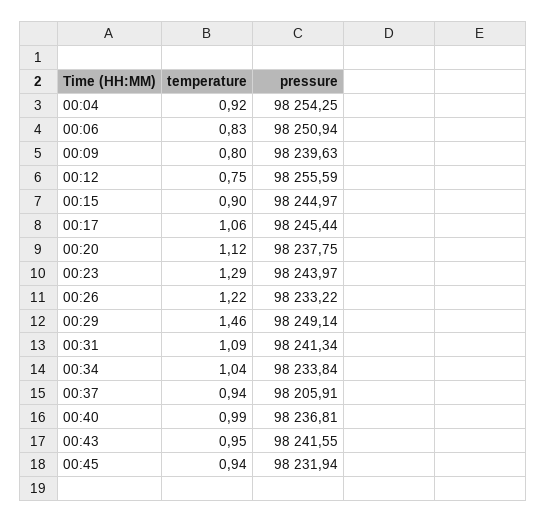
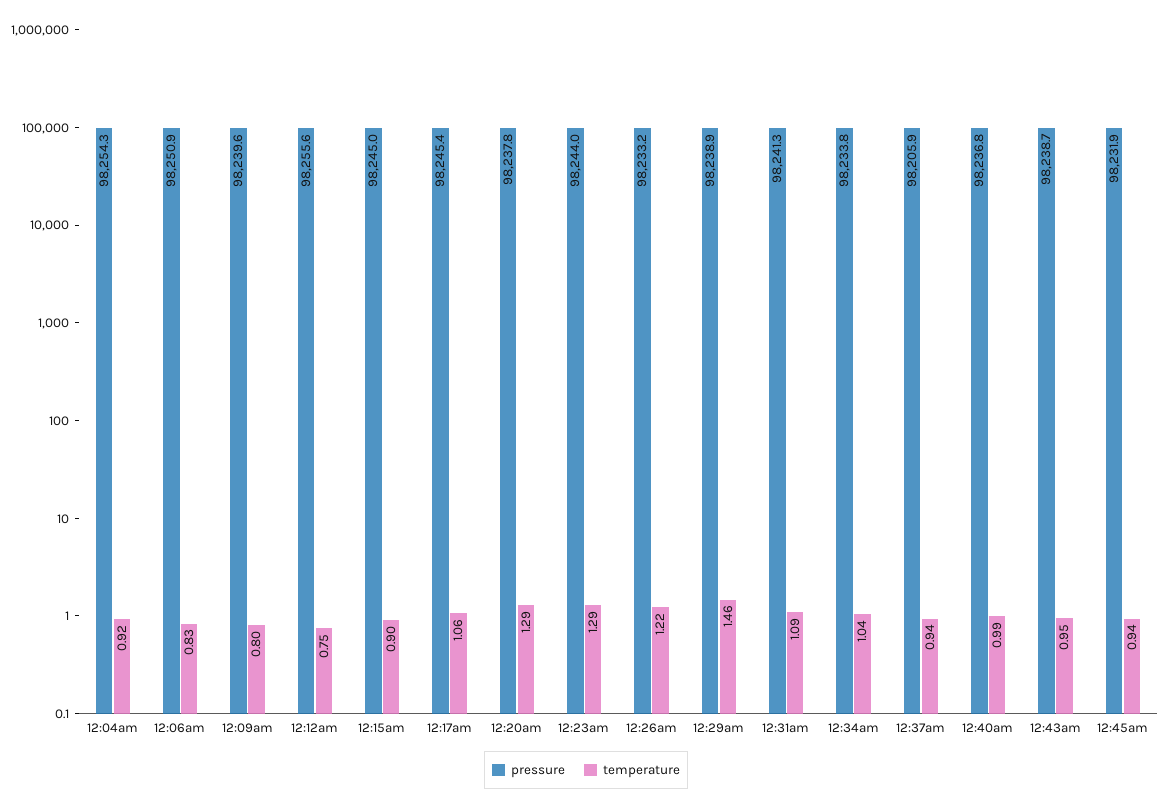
  {
    "temperature": {
      "00:04": 0.92,
      "00:06": 0.83,
      "00:09": 0.8,
      "00:12": 0.75,
      "00:15": 0.9,
      "00:17": 1.06,
-     "00:20": 1.12,
+     "00:20": 1.29,
      "00:23": 1.29,
      "00:26": 1.22,
      "00:29": 1.46,
      "00:31": 1.09,
      "00:34": 1.04,
      "00:37": 0.94,
      "00:40": 0.99,
      "00:43": 0.95,
      "00:45": 0.94
    },
    "pressure": {
      "00:04": 98254.25,
      "00:06": 98250.94,
      "00:09": 98239.63,
      "00:12": 98255.59,
      "00:15": 98244.97,
      "00:17": 98245.44,
      "00:20": 98237.75,
      "00:23": 98243.97,
      "00:26": 98233.22,
-     "00:29": 98249.14,
+     "00:29": 98238.9,
      "00:31": 98241.34,
      "00:34": 98233.84,
      "00:37": 98205.91,
      "00:40": 98236.81,
-     "00:43": 98241.55,
+     "00:43": 98238.7,
      "00:45": 98231.94
    }
  }

